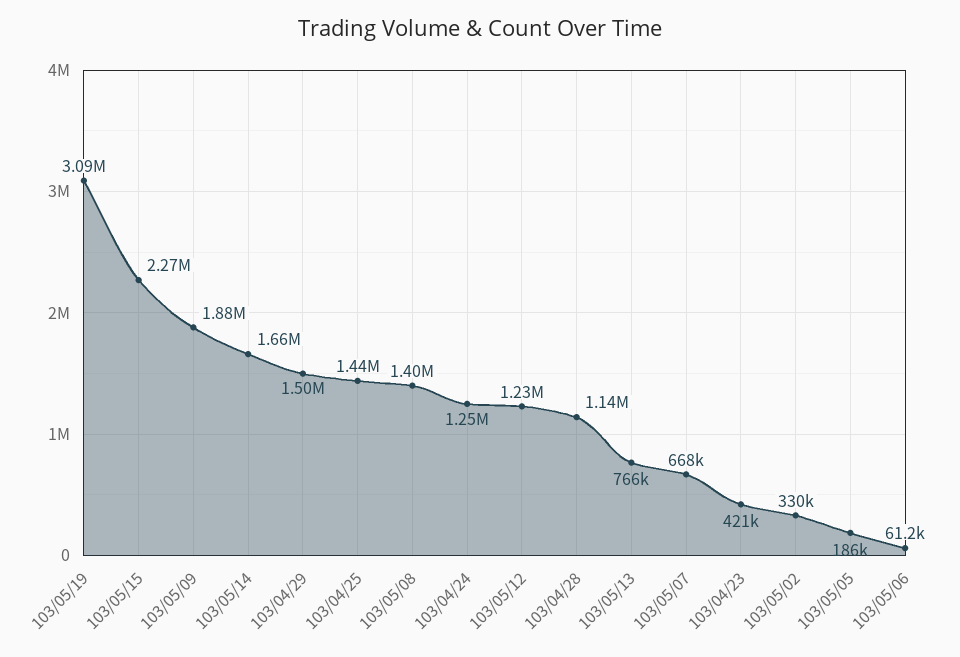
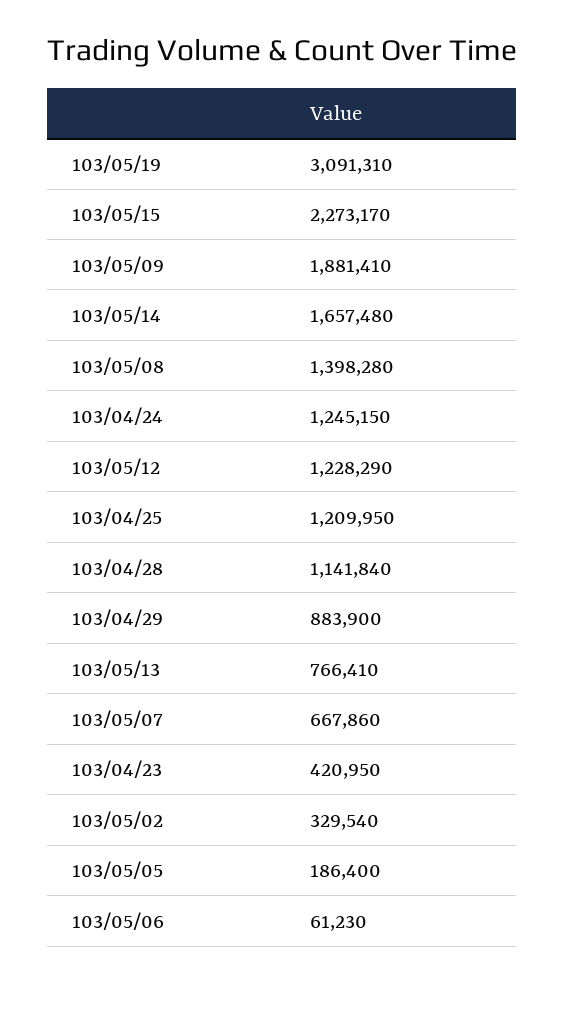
  {
    "103/05/19": 3091310,
    "103/05/15": 2273170,
    "103/05/09": 1881410,
    "103/05/14": 1657480,
-   "103/04/29": 1500000,
+   "103/04/29": 883900,
-   "103/04/25": 1440000,
+   "103/04/25": 1209950,
    "103/05/08": 1398280,
    "103/04/24": 1245150,
    "103/05/12": 1228290,
    "103/04/28": 1141840,
    "103/05/13": 766410,
    "103/05/07": 667860,
    "103/04/23": 420950,
    "103/05/02": 329540,
    "103/05/05": 186400,
    "103/05/06": 61230
  }

